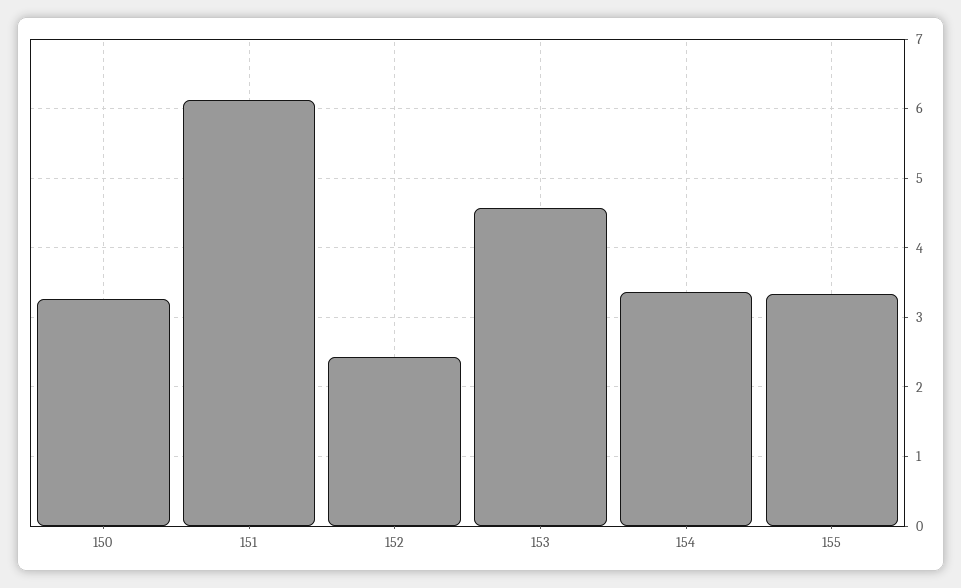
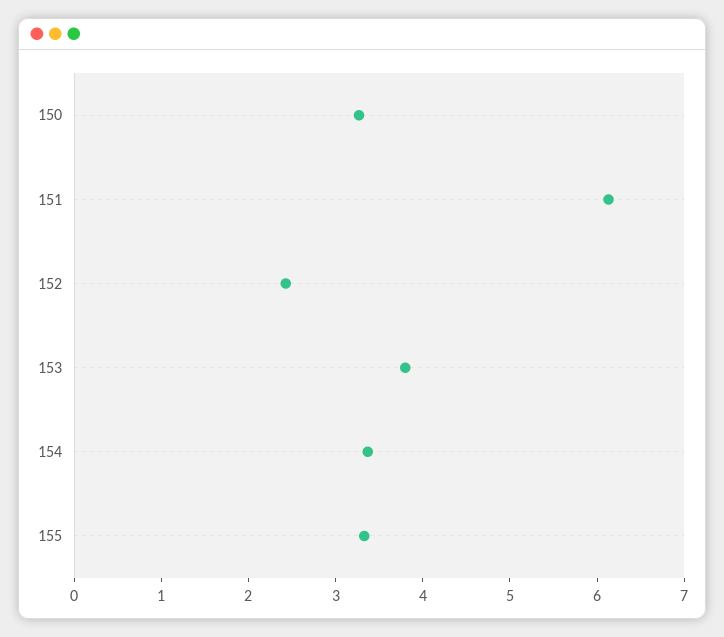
  {
    "150": 3.3,
    "151": 6.1,
    "152": 2.4,
-   "153": 4.6,
+   "153": 3.8,
    "154": 3.4,
    "155": 3.3
  }

